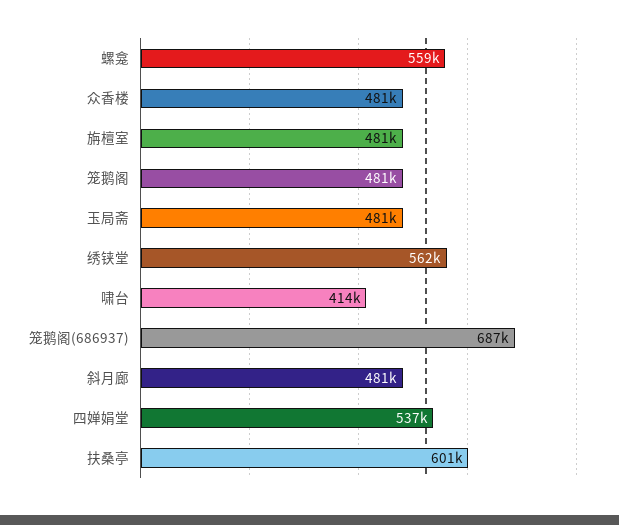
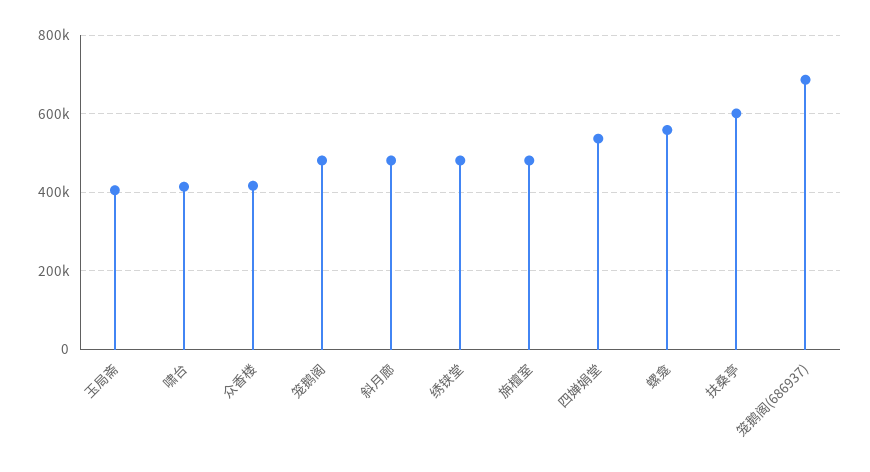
  {
    "螺龛": 559000,
-   "众香楼": 481000,
+   "众香楼": 420000,
    "旃檀室": 481000,
    "笼鹅阁": 481000,
-   "玉局斋": 481000,
+   "玉局斋": 400000,
-   "绣铗堂": 562000,
+   "绣铗堂": 480000,
    "啸台": 414000,
    "笼鹅阁(686937)": 687000,
    "斜月廊": 481000,
    "四婵娟堂": 537000,
    "扶桑亭": 601000
  }

